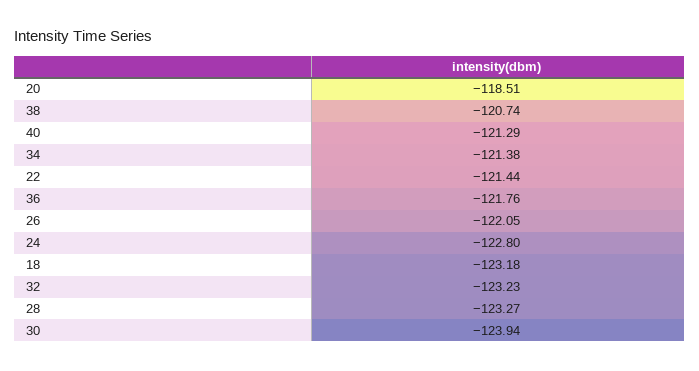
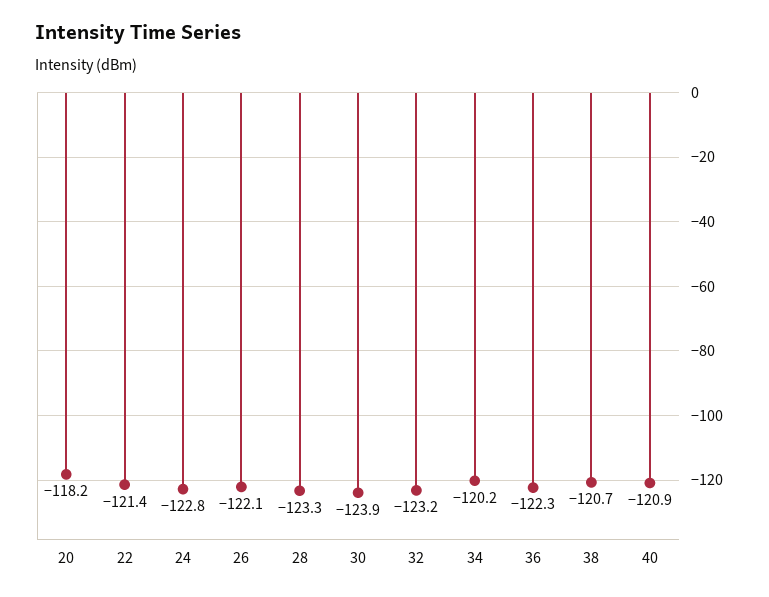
  {
-   "20": -118.51,
+   "20": -118.2,
    "38": -120.74,
-   "40": -121.29,
+   "40": -120.9,
-   "34": -121.38,
+   "34": -120.2,
    "22": -121.44,
-   "36": -121.76,
+   "36": -122.3,
    "26": -122.05,
    "24": -122.8,
-   "18": -123.18,
    "32": -123.23,
    "28": -123.27,
    "30": -123.94
  }

